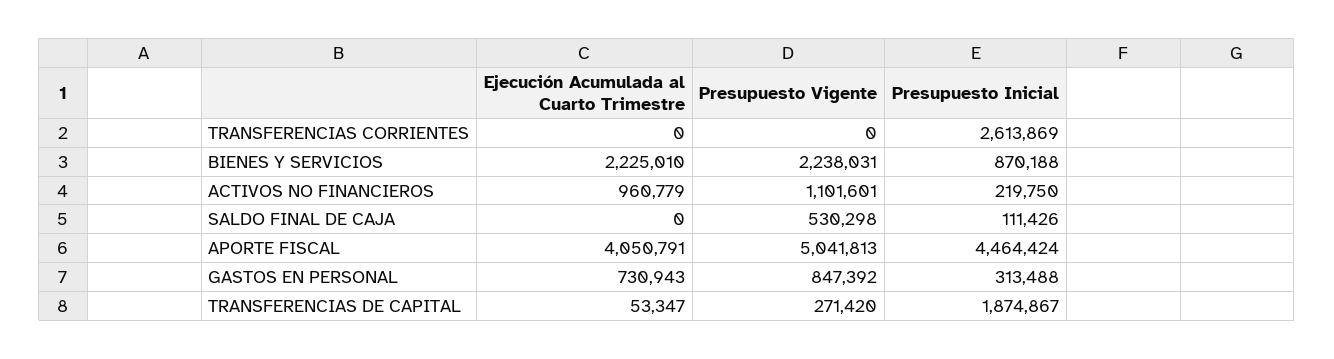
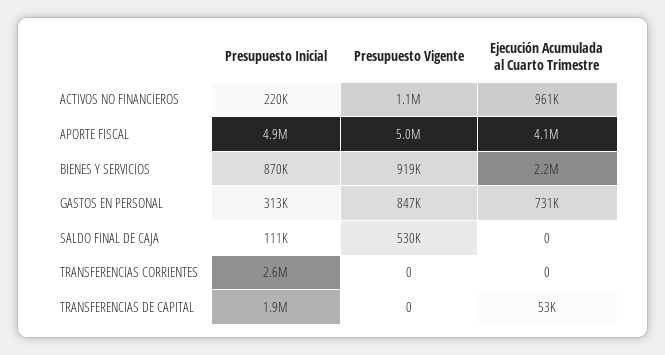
  {
    "Ejecución Acumulada al Cuarto Trimestre": {
      "TRANSFERENCIAS CORRIENTES": 0,
      "BIENES Y SERVICIOS": 2225010,
      "ACTIVOS NO FINANCIEROS": 960779,
      "SALDO FINAL DE CAJA": 0,
      "APORTE FISCAL": 4050791,
      "GASTOS EN PERSONAL": 730943,
      "TRANSFERENCIAS DE CAPITAL": 53347
    },
    "Presupuesto Vigente": {
      "TRANSFERENCIAS CORRIENTES": 0,
-     "BIENES Y SERVICIOS": 2238031,
+     "BIENES Y SERVICIOS": 919000,
      "ACTIVOS NO FINANCIEROS": 1101601,
      "SALDO FINAL DE CAJA": 530298,
      "APORTE FISCAL": 5041813,
      "GASTOS EN PERSONAL": 847392,
-     "TRANSFERENCIAS DE CAPITAL": 271420
+     "TRANSFERENCIAS DE CAPITAL": 0
    },
    "Presupuesto Inicial": {
      "TRANSFERENCIAS CORRIENTES": 2613869,
      "BIENES Y SERVICIOS": 870188,
      "ACTIVOS NO FINANCIEROS": 219750,
      "SALDO FINAL DE CAJA": 111426,
-     "APORTE FISCAL": 4464424,
+     "APORTE FISCAL": 4900000,
      "GASTOS EN PERSONAL": 313488,
      "TRANSFERENCIAS DE CAPITAL": 1874867
    }
  }

